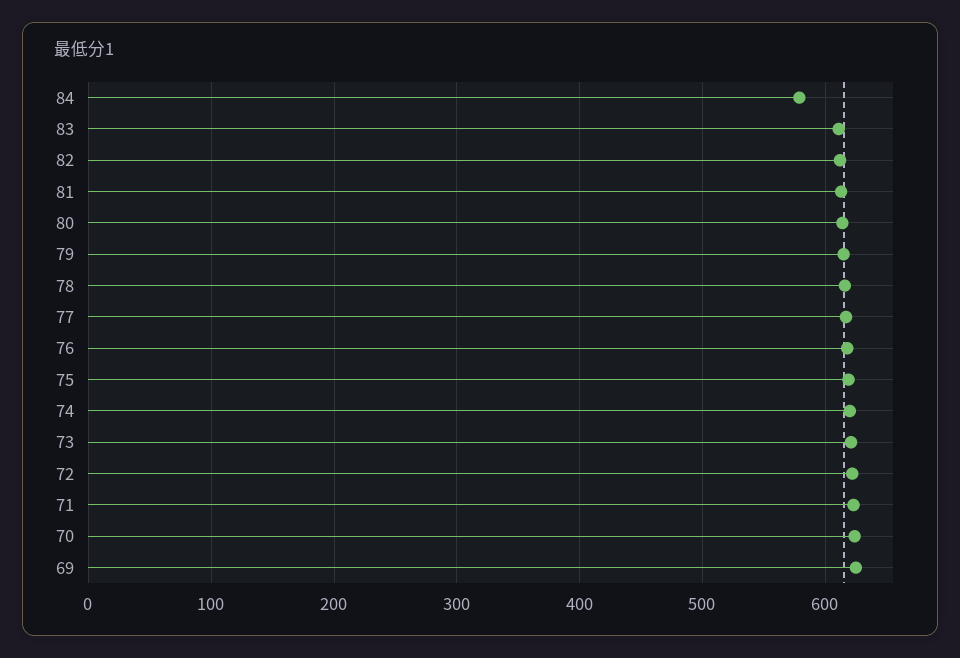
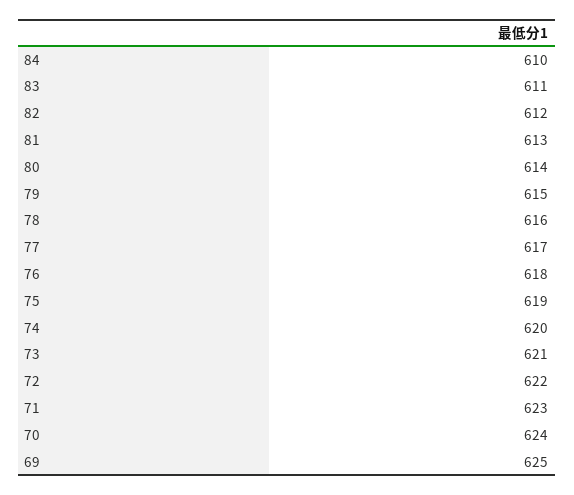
  {
-   "84": 580,
+   "84": 610,
    "83": 611,
    "82": 612,
    "81": 613,
    "80": 614,
    "79": 615,
    "78": 616,
    "77": 617,
    "76": 618,
    "75": 619,
    "74": 620,
    "73": 621,
    "72": 622,
    "71": 623,
    "70": 624,
    "69": 625
  }

